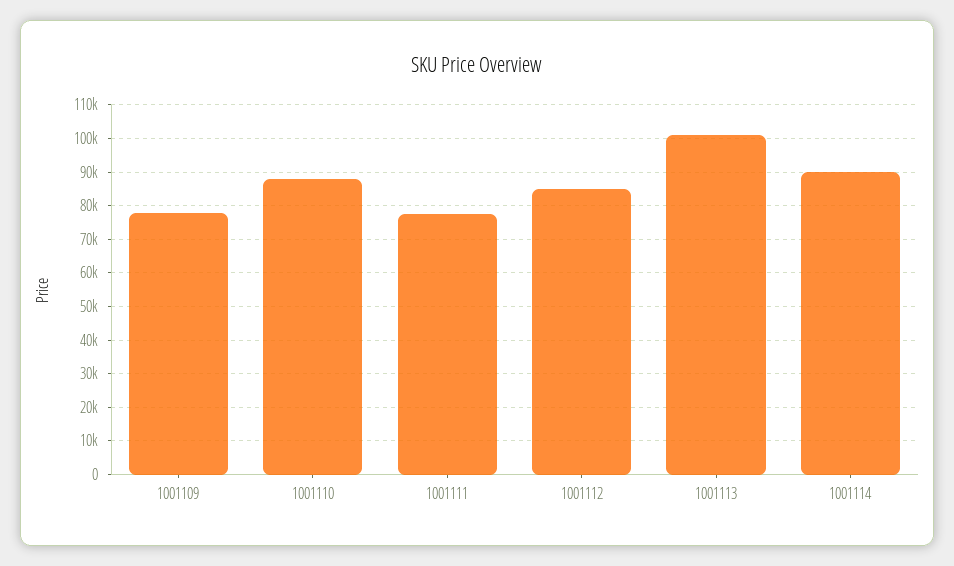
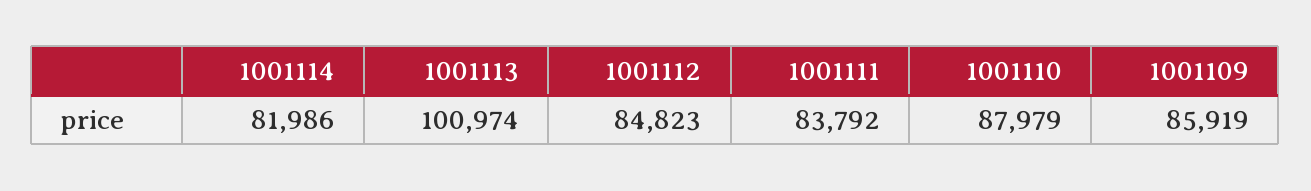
  {
-   "1001109": 78000,
+   "1001109": 85919,
    "1001110": 87979,
-   "1001111": 78000,
+   "1001111": 83792,
    "1001112": 84823,
    "1001113": 100974,
-   "1001114": 90000
+   "1001114": 81986
  }

